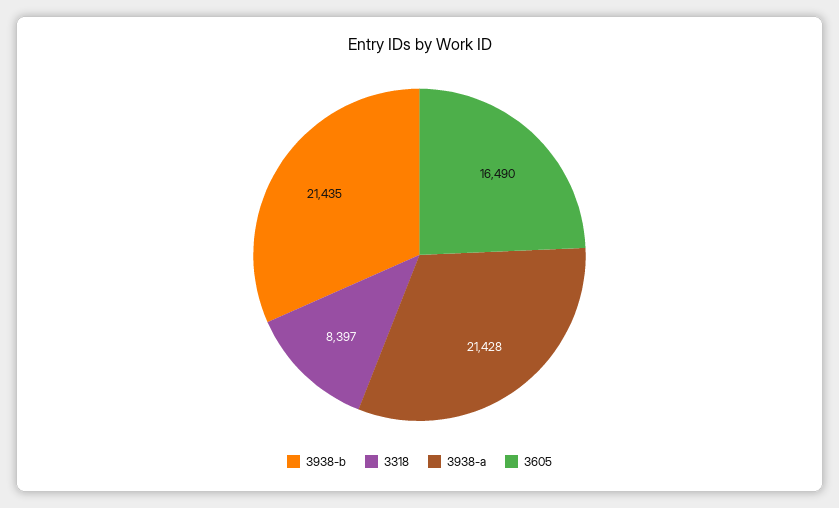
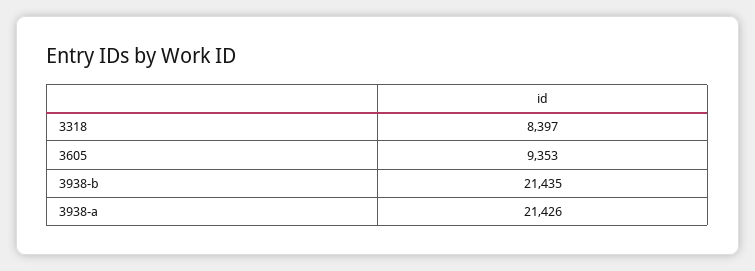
  {
    "3938-b": 21435,
    "3318": 8397,
-   "3938-a": 21428,
+   "3938-a": 21426,
-   "3605": 16490
+   "3605": 9353
  }

